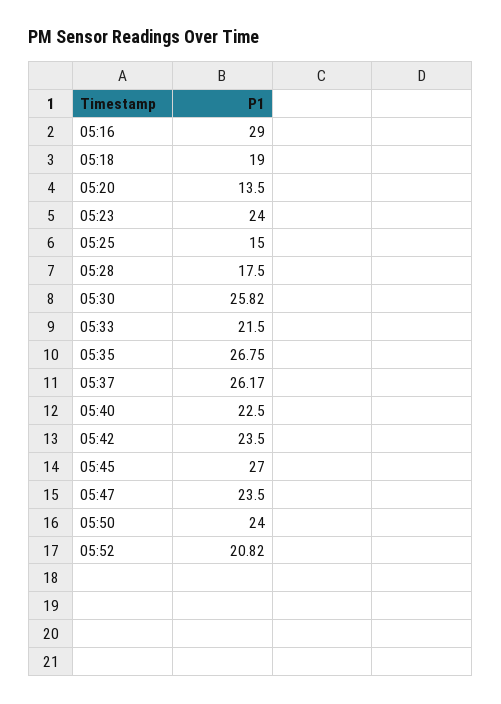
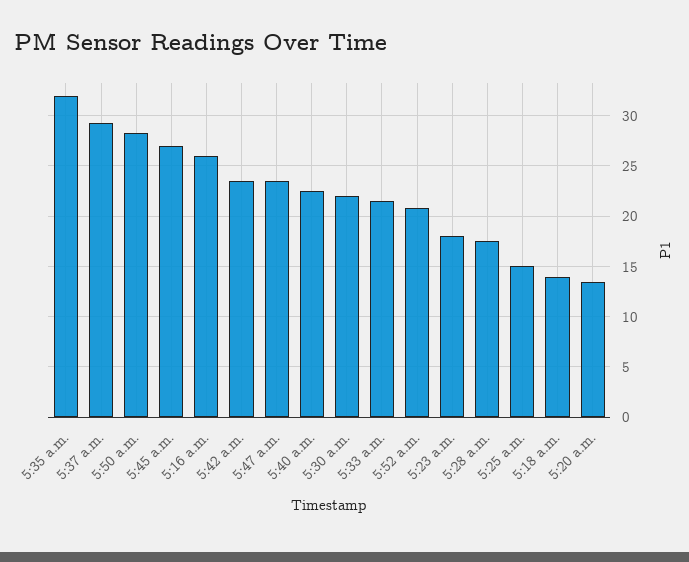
  {
-   "05:16": 29,
+   "05:16": 26,
-   "05:18": 19,
+   "05:18": 14,
    "05:20": 13.5,
-   "05:23": 24,
+   "05:23": 18,
    "05:25": 15,
    "05:28": 17.5,
-   "05:30": 25.82,
+   "05:30": 22,
    "05:33": 21.5,
-   "05:35": 26.75,
+   "05:35": 32,
-   "05:37": 26.17,
+   "05:37": 29,
    "05:40": 22.5,
    "05:42": 23.5,
    "05:45": 27,
    "05:47": 23.5,
-   "05:50": 24,
+   "05:50": 28,
    "05:52": 20.82
  }

